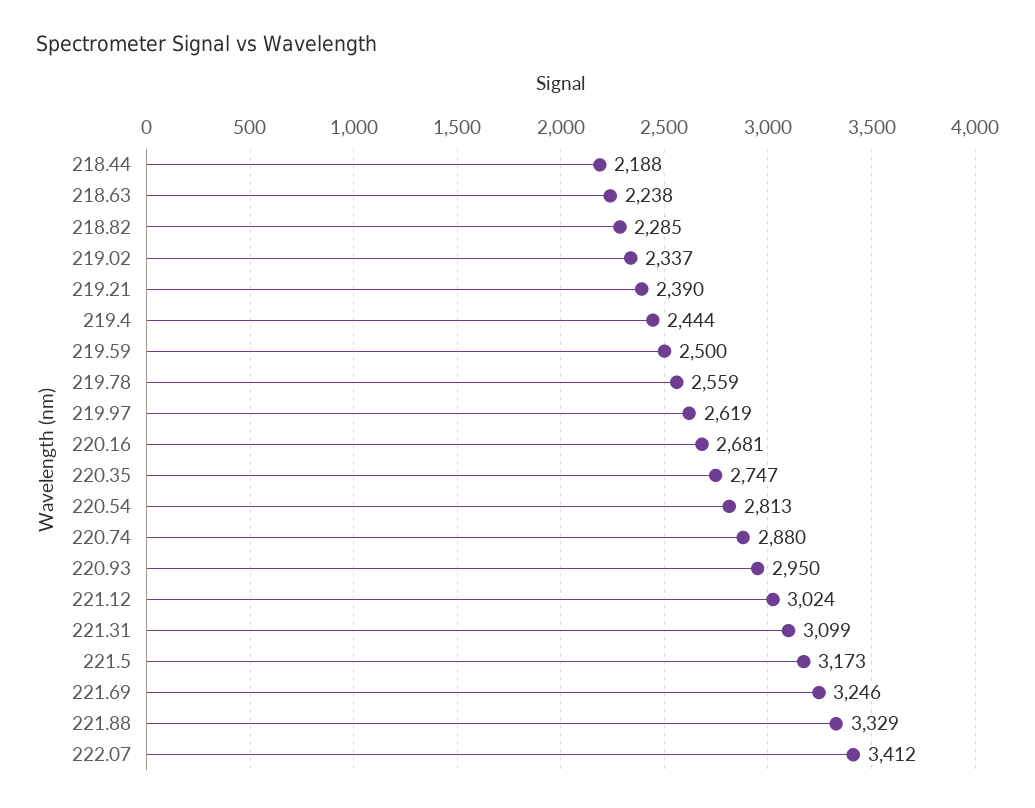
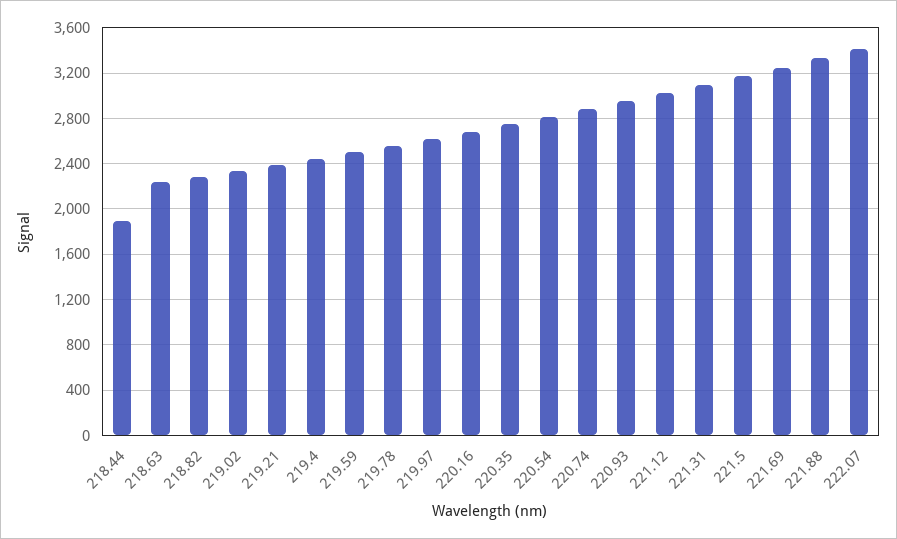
  {
-   "218.44": 2188,
+   "218.44": 1900,
    "218.63": 2238,
    "218.82": 2285,
    "219.02": 2337,
    "219.21": 2390,
    "219.4": 2444,
    "219.59": 2500,
    "219.78": 2559,
    "219.97": 2619,
    "220.16": 2681,
    "220.35": 2747,
    "220.54": 2813,
    "220.74": 2880,
    "220.93": 2950,
    "221.12": 3024,
    "221.31": 3099,
    "221.5": 3173,
    "221.69": 3246,
    "221.88": 3329,
    "222.07": 3412
  }

